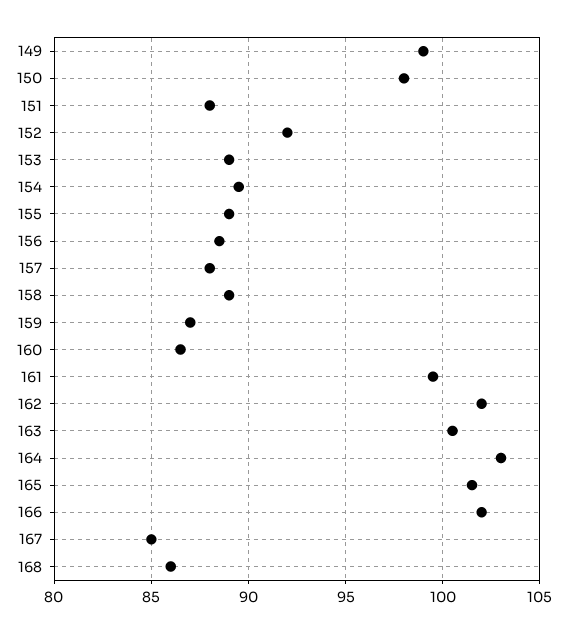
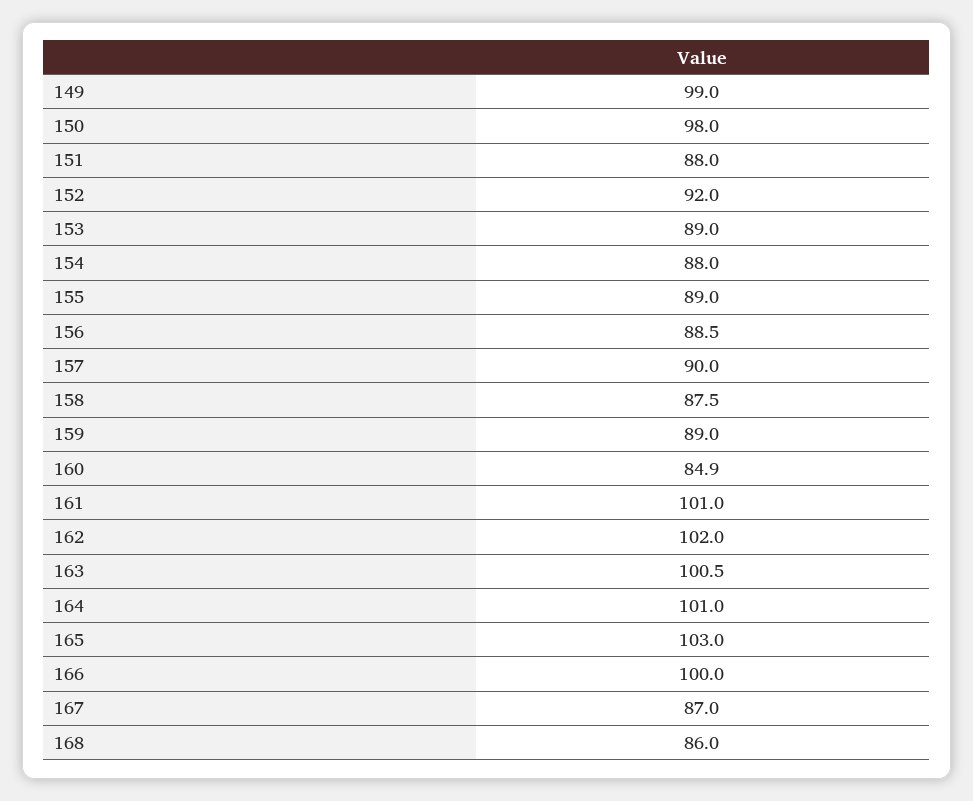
  {
    "149": 99,
    "150": 98,
    "151": 88,
    "152": 92,
    "153": 89,
-   "154": 89.5,
+   "154": 88,
    "155": 89,
    "156": 88.5,
-   "157": 88,
+   "157": 90,
-   "158": 89,
+   "158": 87.5,
-   "159": 87,
+   "159": 89,
-   "160": 86.5,
+   "160": 84.9,
-   "161": 99.5,
+   "161": 101,
    "162": 102,
    "163": 100.5,
-   "164": 103,
+   "164": 101,
-   "165": 101.5,
+   "165": 103,
-   "166": 102,
+   "166": 100,
-   "167": 85,
+   "167": 87,
    "168": 86
  }

